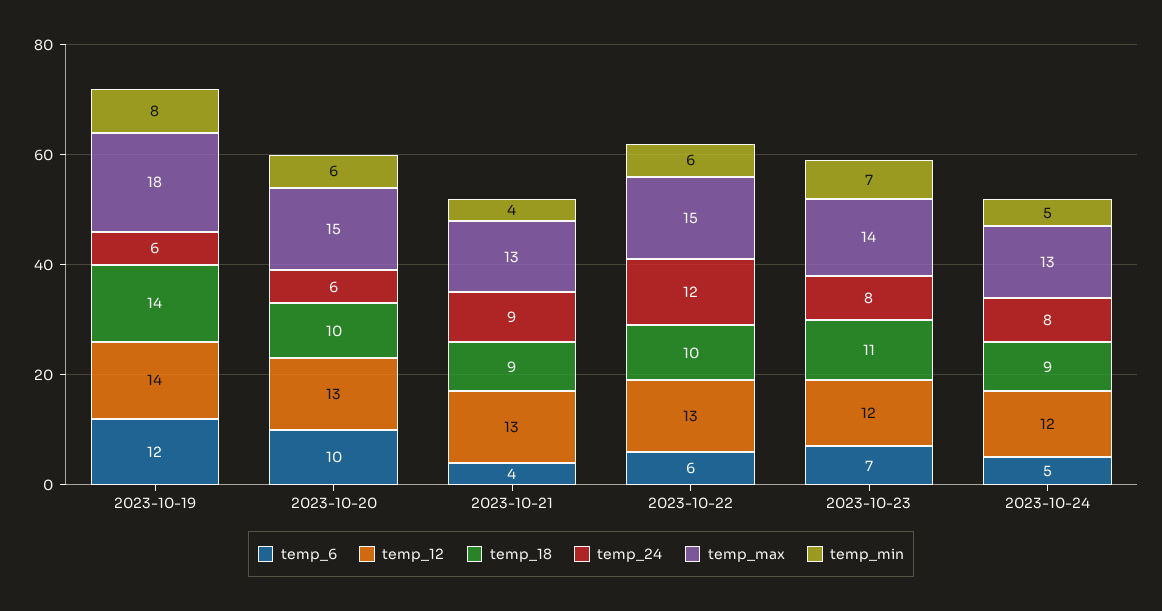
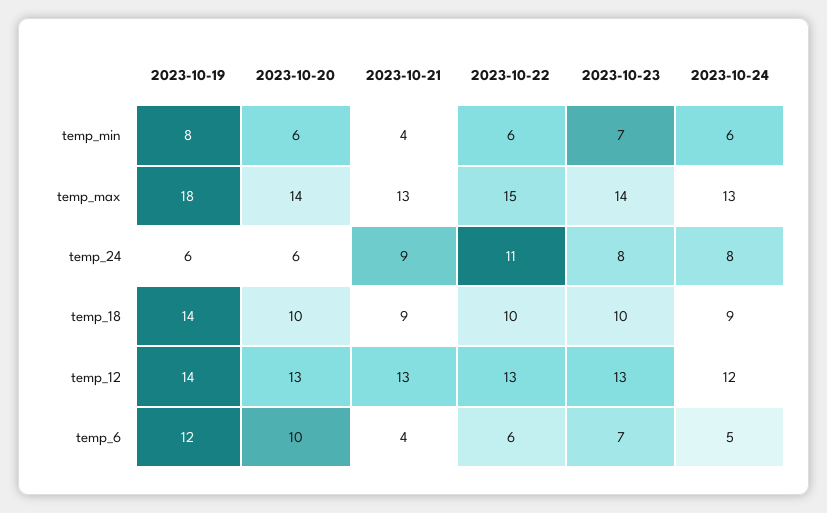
  {
    "temp_6": {
      "2023-10-19": 12,
      "2023-10-20": 10,
      "2023-10-21": 4,
      "2023-10-22": 6,
      "2023-10-23": 7,
      "2023-10-24": 5
    },
    "temp_12": {
      "2023-10-19": 14,
      "2023-10-20": 13,
      "2023-10-21": 13,
      "2023-10-22": 13,
-     "2023-10-23": 12,
+     "2023-10-23": 13,
      "2023-10-24": 12
    },
    "temp_18": {
      "2023-10-19": 14,
      "2023-10-20": 10,
      "2023-10-21": 9,
      "2023-10-22": 10,
-     "2023-10-23": 11,
+     "2023-10-23": 10,
      "2023-10-24": 9
    },
    "temp_24": {
      "2023-10-19": 6,
      "2023-10-20": 6,
      "2023-10-21": 9,
-     "2023-10-22": 12,
+     "2023-10-22": 11,
      "2023-10-23": 8,
      "2023-10-24": 8
    },
    "temp_max": {
      "2023-10-19": 18,
-     "2023-10-20": 15,
+     "2023-10-20": 14,
      "2023-10-21": 13,
      "2023-10-22": 15,
      "2023-10-23": 14,
      "2023-10-24": 13
    },
    "temp_min": {
      "2023-10-19": 8,
      "2023-10-20": 6,
      "2023-10-21": 4,
      "2023-10-22": 6,
      "2023-10-23": 7,
-     "2023-10-24": 5
+     "2023-10-24": 6
    }
  }

